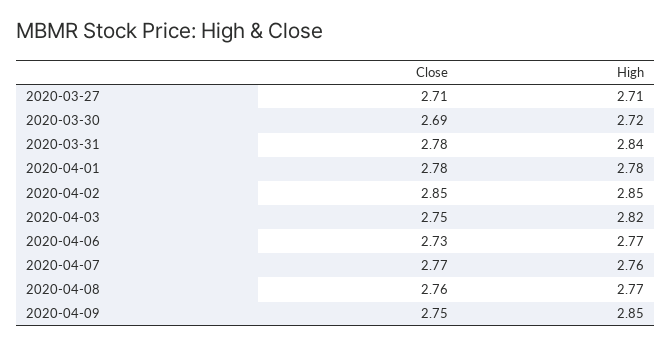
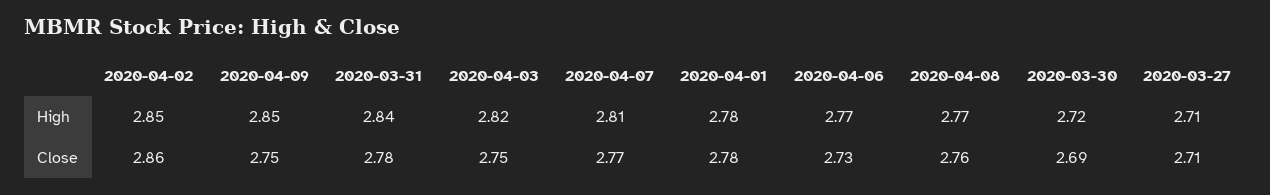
  {
    "Close": {
      "2020-03-27": 2.71,
      "2020-03-30": 2.69,
      "2020-03-31": 2.78,
      "2020-04-01": 2.78,
-     "2020-04-02": 2.85,
+     "2020-04-02": 2.86,
      "2020-04-03": 2.75,
      "2020-04-06": 2.73,
      "2020-04-07": 2.77,
      "2020-04-08": 2.76,
      "2020-04-09": 2.75
    },
    "High": {
      "2020-03-27": 2.71,
      "2020-03-30": 2.72,
      "2020-03-31": 2.84,
      "2020-04-01": 2.78,
      "2020-04-02": 2.85,
      "2020-04-03": 2.82,
      "2020-04-06": 2.77,
-     "2020-04-07": 2.76,
+     "2020-04-07": 2.81,
      "2020-04-08": 2.77,
      "2020-04-09": 2.85
    }
  }

